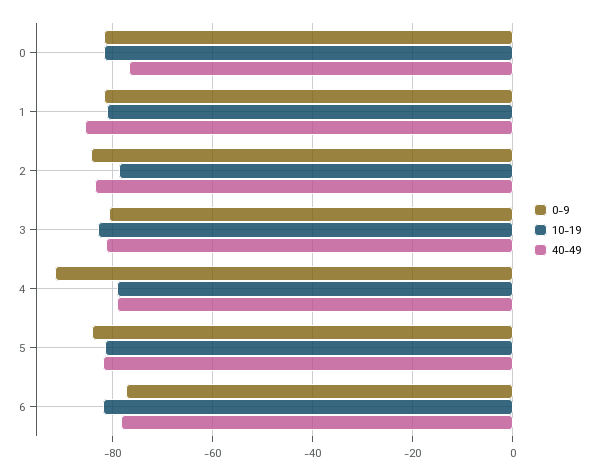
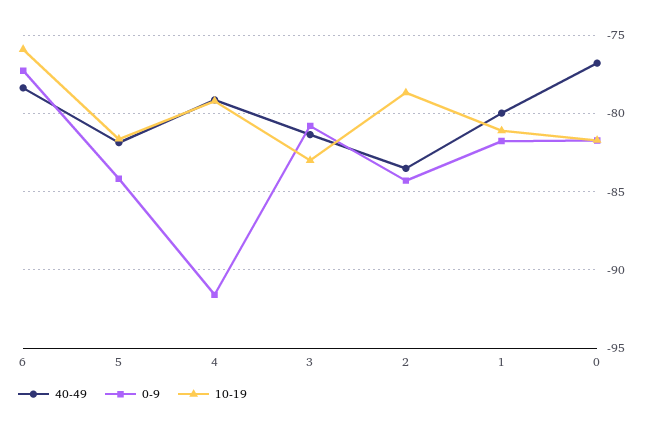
  {
    "0-9": {
      "0": -81.5,
      "1": -82,
      "2": -84.5,
      "3": -81,
      "4": -91.5,
      "5": -84,
      "6": -77.5
    },
    "10-19": {
      "0": -81.5,
      "1": -81,
      "2": -78.5,
      "3": -83,
      "4": -79,
      "5": -81.5,
-     "6": -82
+     "6": -76
    },
    "40-49": {
      "0": -77,
-     "1": -86,
+     "1": -80,
      "2": -83.5,
      "3": -81.5,
      "4": -79,
      "5": -82,
      "6": -78.5
    }
  }

